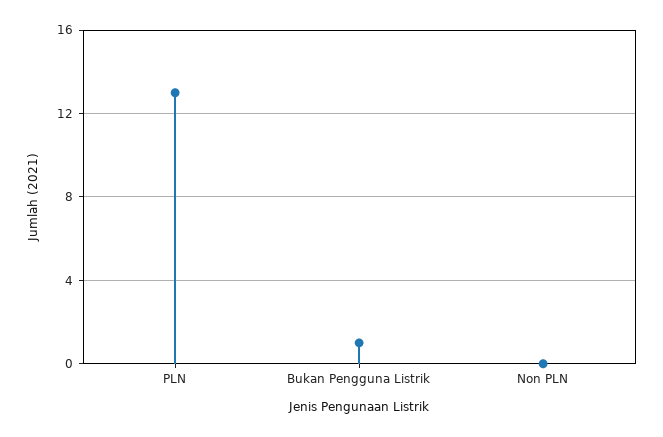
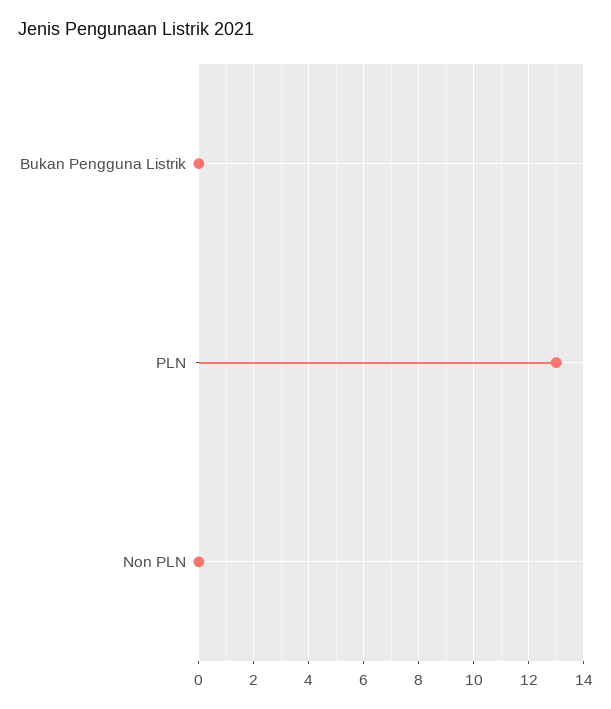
  {
    "PLN": 13,
-   "Bukan Pengguna Listrik": 1,
+   "Bukan Pengguna Listrik": 0,
    "Non PLN": 0
  }

